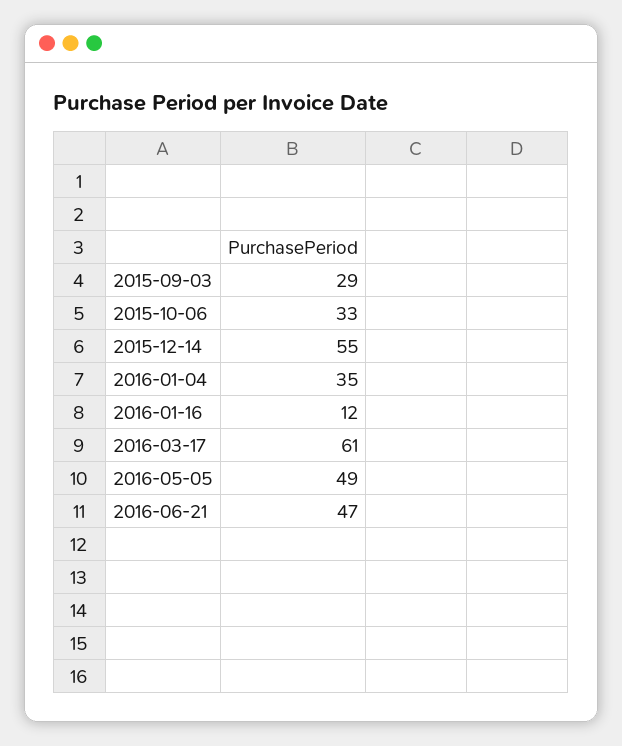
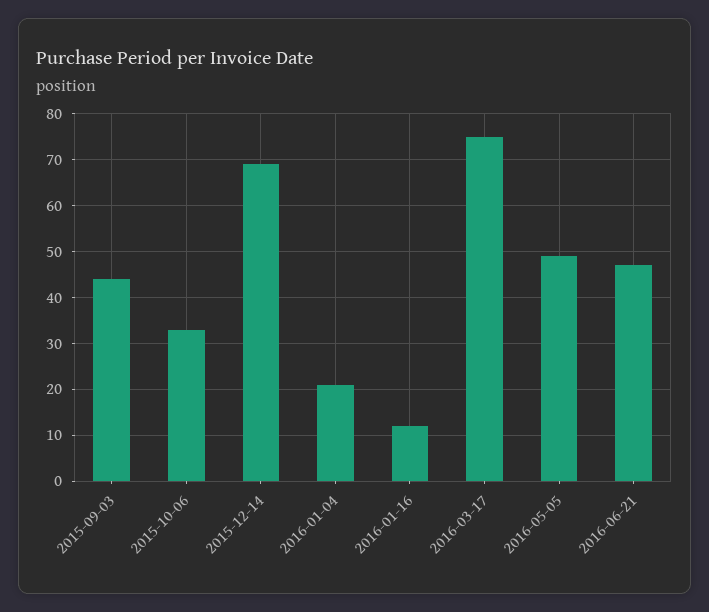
  {
-   "2015-09-03": 29,
+   "2015-09-03": 45,
    "2015-10-06": 33,
-   "2015-12-14": 55,
+   "2015-12-14": 70,
-   "2016-01-04": 35,
+   "2016-01-04": 20,
    "2016-01-16": 12,
-   "2016-03-17": 61,
+   "2016-03-17": 75,
    "2016-05-05": 49,
    "2016-06-21": 47
  }

